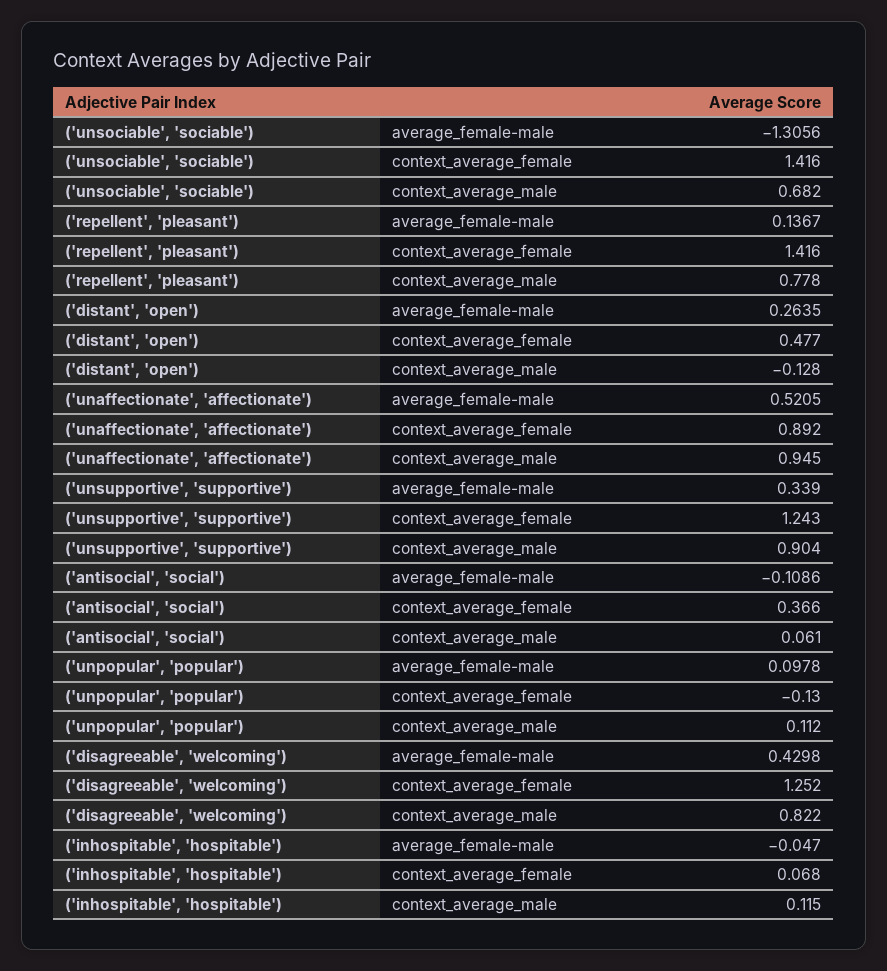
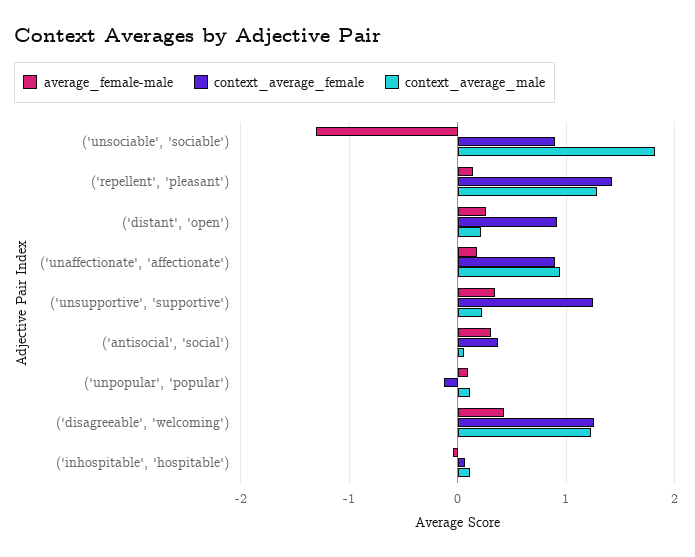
  {
    "average_female-male": {
      "('unsociable', 'sociable')": -1.3056,
      "('repellent', 'pleasant')": 0.1367,
      "('distant', 'open')": 0.2635,
-     "('unaffectionate', 'affectionate')": 0.5205,
+     "('unaffectionate', 'affectionate')": 0.2,
      "('unsupportive', 'supportive')": 0.339,
-     "('antisocial', 'social')": -0.1086,
+     "('antisocial', 'social')": 0.3,
      "('unpopular', 'popular')": 0.0978,
      "('disagreeable', 'welcoming')": 0.4298,
      "('inhospitable', 'hospitable')": -0.047
    },
    "context_average_female": {
-     "('unsociable', 'sociable')": 1.416,
+     "('unsociable', 'sociable')": 0.9,
      "('repellent', 'pleasant')": 1.416,
-     "('distant', 'open')": 0.477,
+     "('distant', 'open')": 0.9,
      "('unaffectionate', 'affectionate')": 0.892,
      "('unsupportive', 'supportive')": 1.243,
      "('antisocial', 'social')": 0.366,
      "('unpopular', 'popular')": -0.13,
      "('disagreeable', 'welcoming')": 1.252,
      "('inhospitable', 'hospitable')": 0.068
    },
    "context_average_male": {
-     "('unsociable', 'sociable')": 0.682,
+     "('unsociable', 'sociable')": 1.8,
-     "('repellent', 'pleasant')": 0.778,
+     "('repellent', 'pleasant')": 1.3,
-     "('distant', 'open')": -0.128,
+     "('distant', 'open')": 0.2,
      "('unaffectionate', 'affectionate')": 0.945,
-     "('unsupportive', 'supportive')": 0.904,
+     "('unsupportive', 'supportive')": 0.2,
      "('antisocial', 'social')": 0.061,
      "('unpopular', 'popular')": 0.112,
-     "('disagreeable', 'welcoming')": 0.822,
+     "('disagreeable', 'welcoming')": 1.2,
      "('inhospitable', 'hospitable')": 0.115
    }
  }

